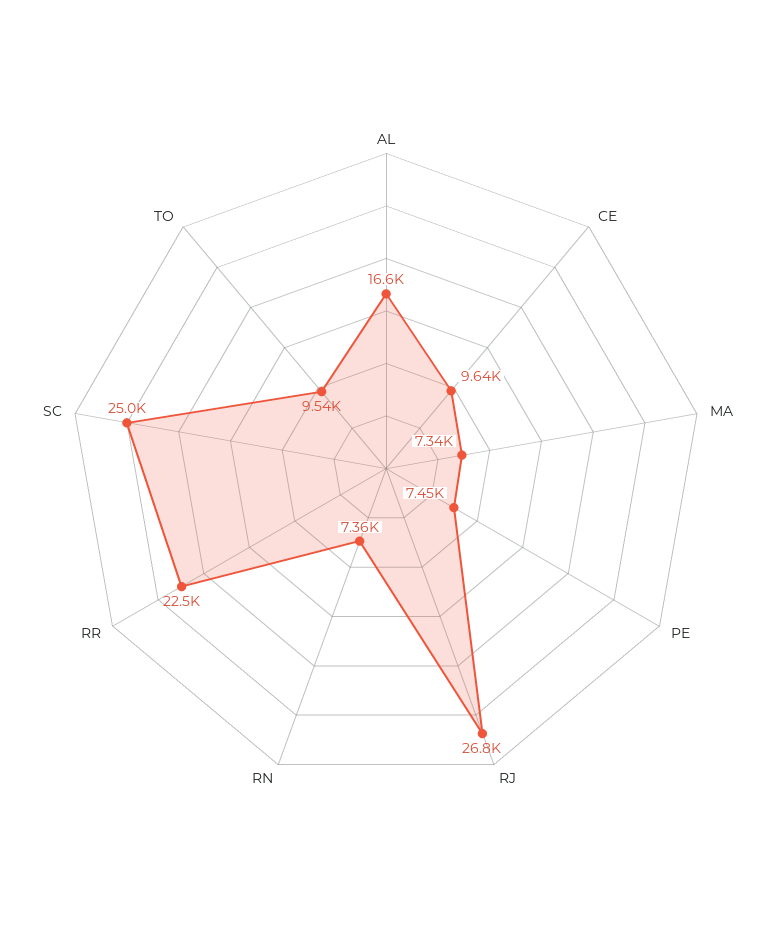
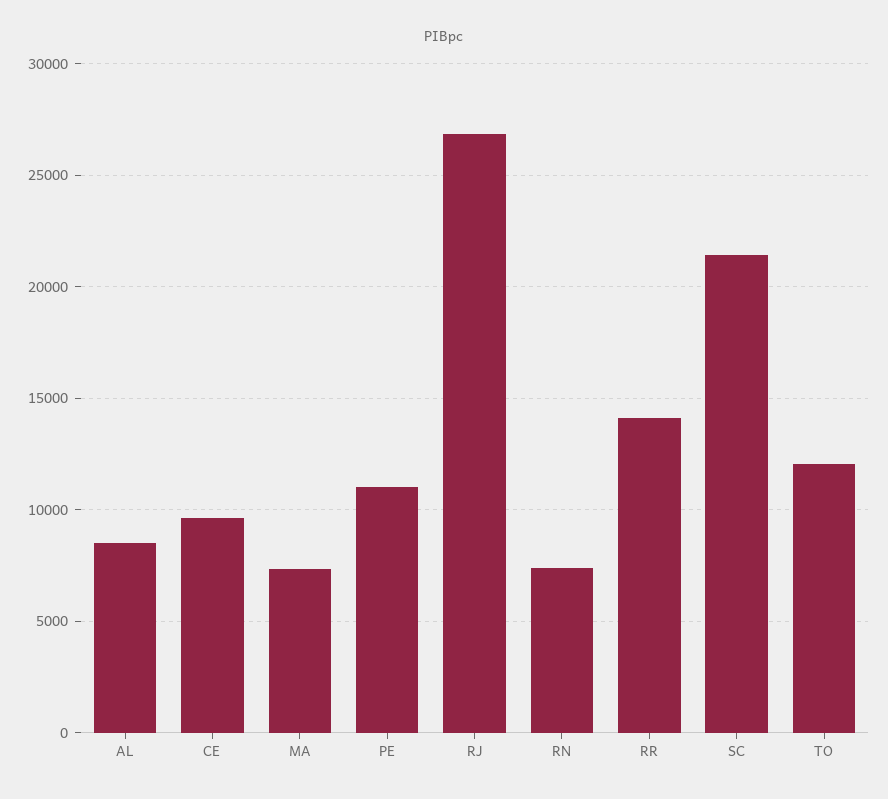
  {
-   "AL": 16600,
+   "AL": 8500,
    "CE": 9640,
    "MA": 7340,
-   "PE": 7450,
+   "PE": 11000,
    "RJ": 26800,
    "RN": 7360,
-   "RR": 22500,
+   "RR": 14000,
-   "SC": 25000,
+   "SC": 21500,
-   "TO": 9540
+   "TO": 12000
  }

